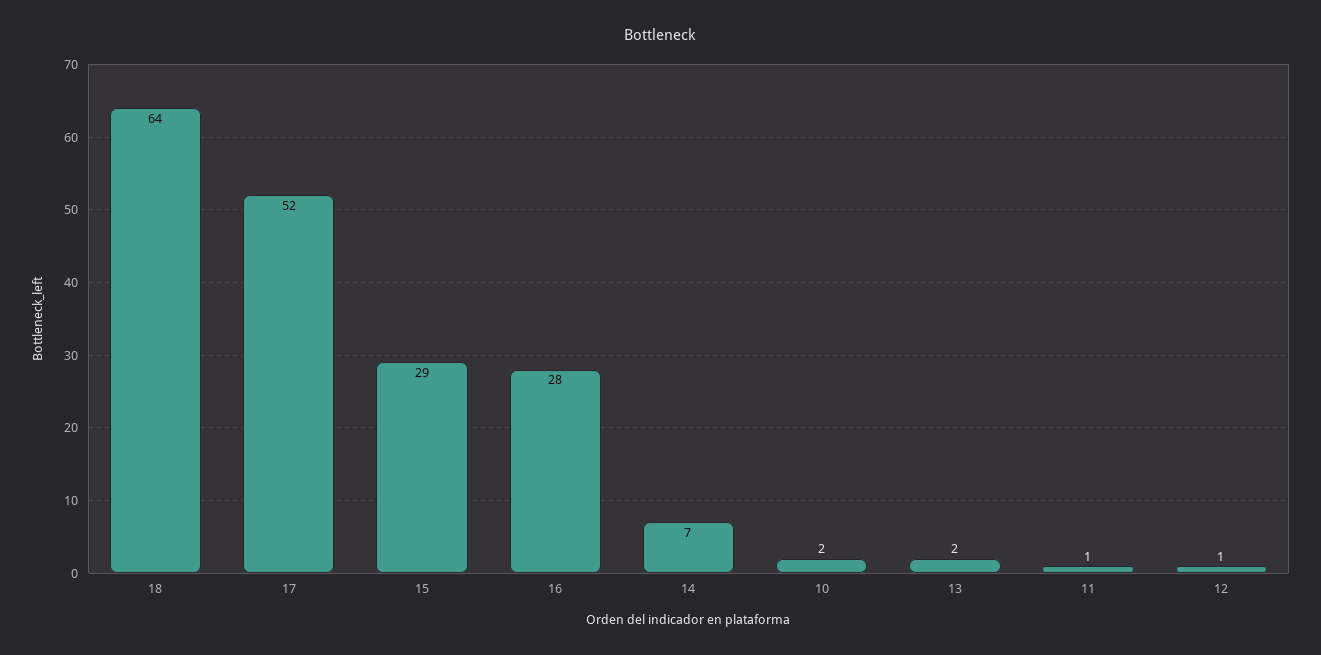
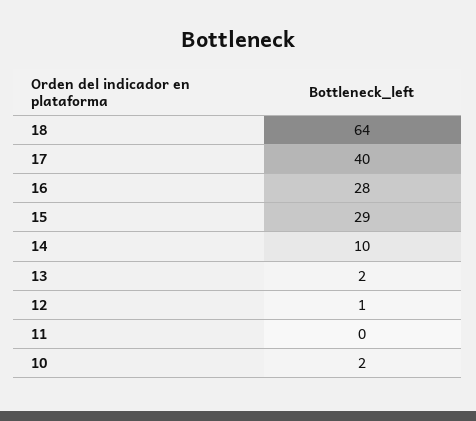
  {
    "18": 64,
-   "17": 52,
+   "17": 40,
    "15": 29,
    "16": 28,
-   "14": 7,
+   "14": 10,
    "10": 2,
    "13": 2,
-   "11": 1,
+   "11": 0,
    "12": 1
  }

